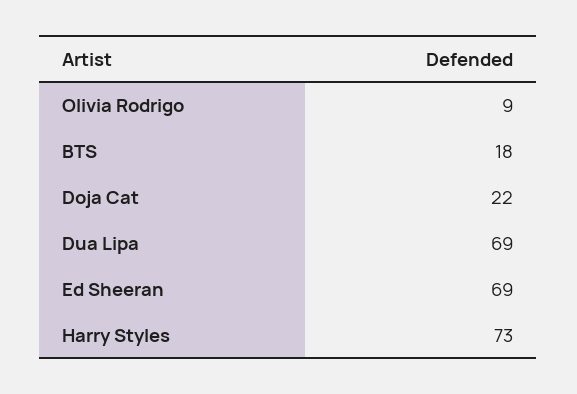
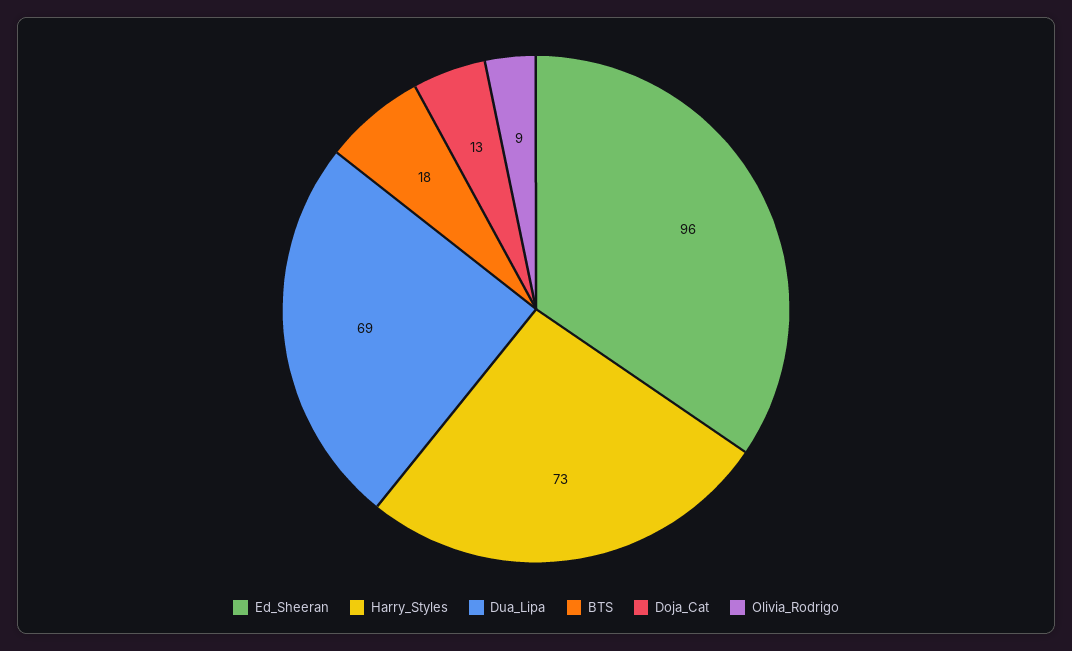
  {
    "Olivia Rodrigo": 9,
    "BTS": 18,
-   "Doja Cat": 22,
+   "Doja Cat": 13,
    "Dua Lipa": 69,
-   "Ed Sheeran": 69,
+   "Ed Sheeran": 96,
    "Harry Styles": 73
  }

